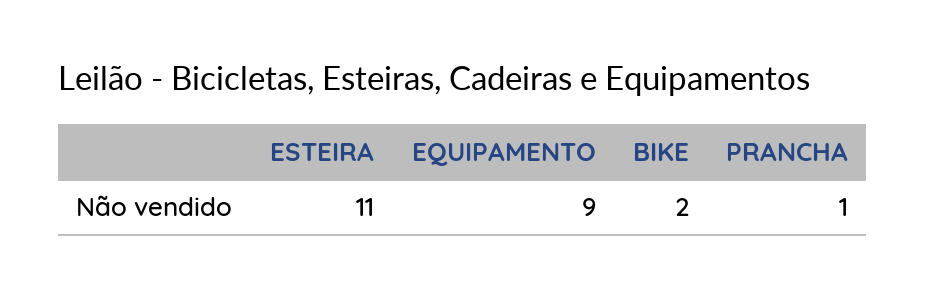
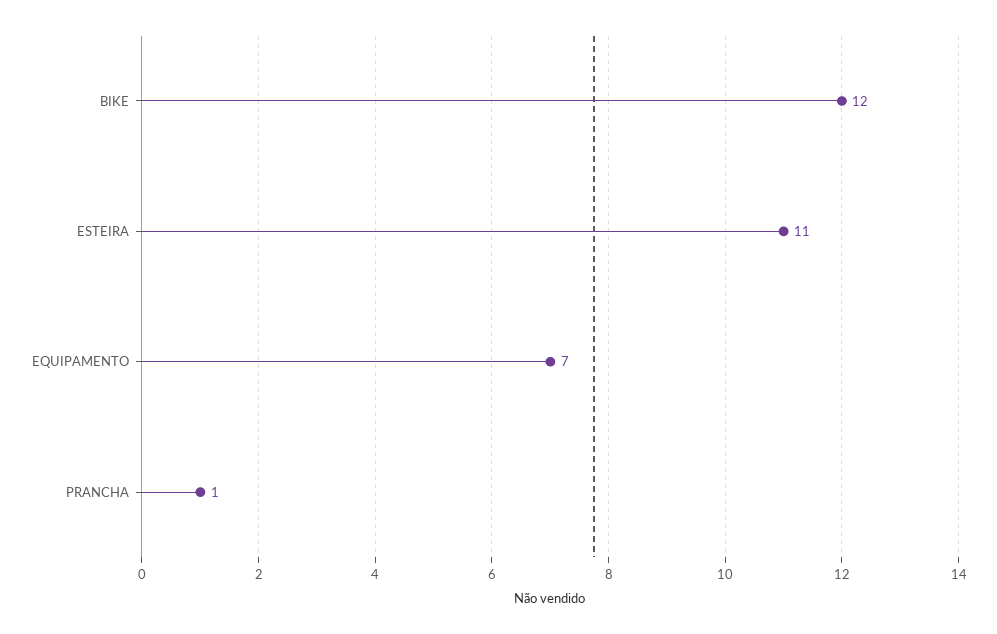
  {
    "ESTEIRA": 11,
-   "EQUIPAMENTO": 9,
+   "EQUIPAMENTO": 7,
-   "BIKE": 2,
+   "BIKE": 12,
    "PRANCHA": 1
  }

